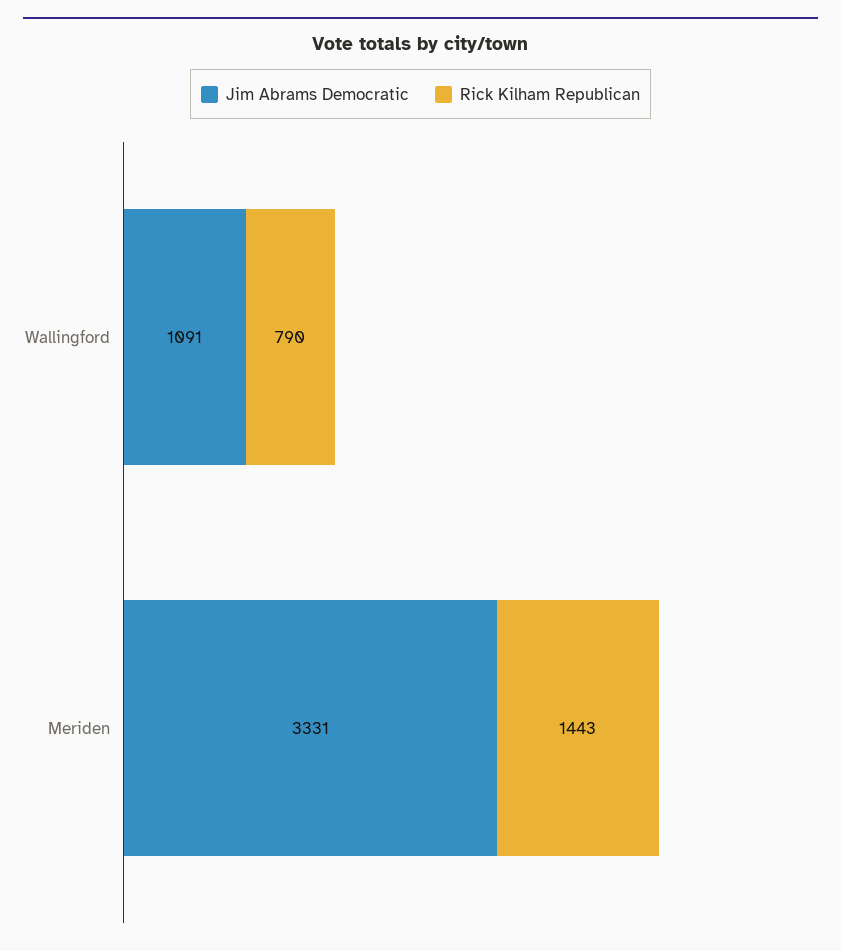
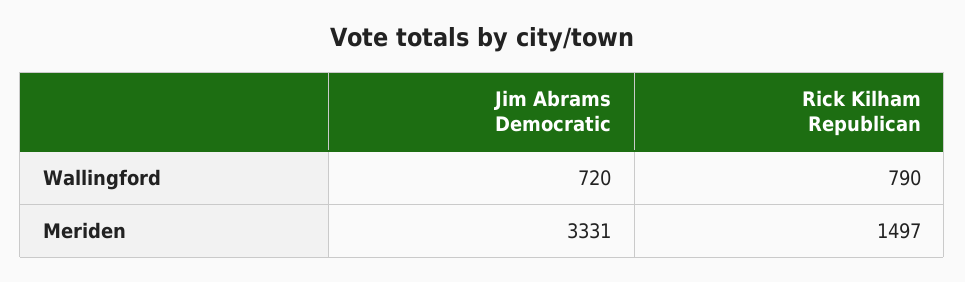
  {
    "Jim Abrams Democratic": {
-     "Wallingford": 1091,
+     "Wallingford": 720,
      "Meriden": 3331
    },
    "Rick Kilham Republican": {
      "Wallingford": 790,
-     "Meriden": 1443
+     "Meriden": 1497
    }
  }

